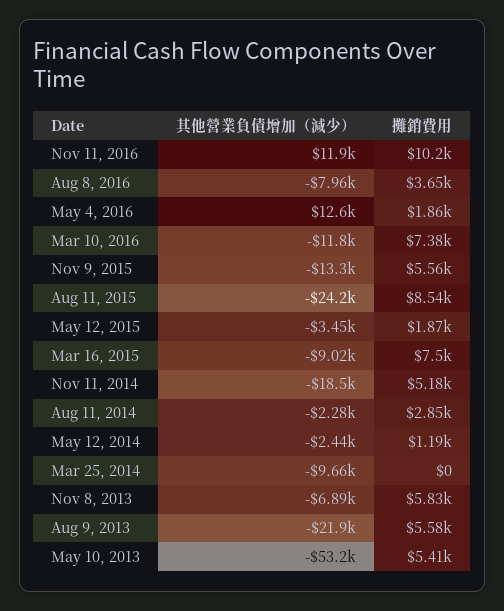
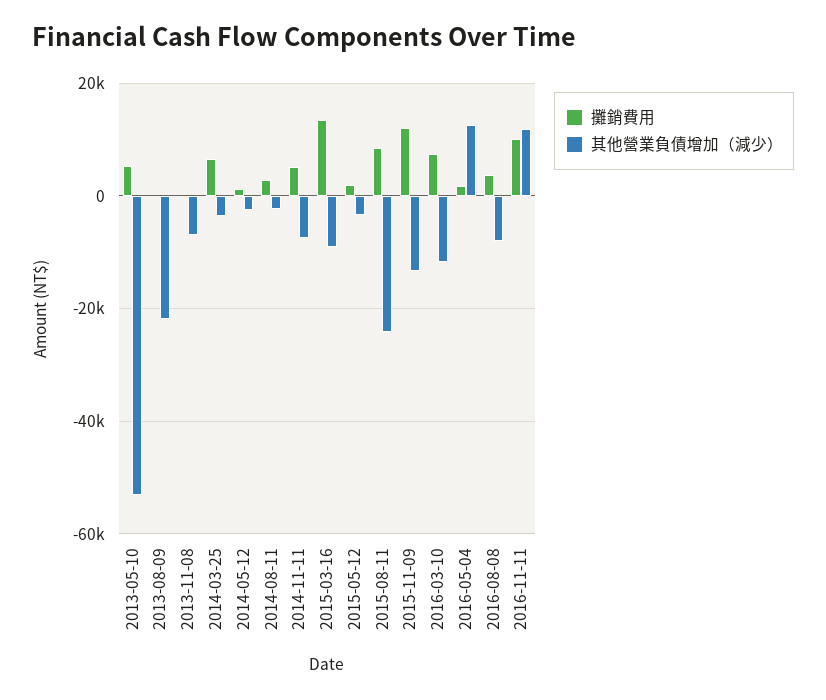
  {
    "其他營業負債增加（減少）": {
      "Nov 11, 2016": 11900,
      "Aug 8, 2016": -7960,
      "May 4, 2016": 12600,
      "Mar 10, 2016": -11800,
      "Nov 9, 2015": -13300,
      "Aug 11, 2015": -24200,
      "May 12, 2015": -3450,
      "Mar 16, 2015": -9020,
-     "Nov 11, 2014": -18500,
+     "Nov 11, 2014": -8000,
      "Aug 11, 2014": -2280,
      "May 12, 2014": -2440,
-     "Mar 25, 2014": -9660,
+     "Mar 25, 2014": -4000,
      "Nov 8, 2013": -6890,
      "Aug 9, 2013": -21900,
      "May 10, 2013": -53200
    },
    "攤銷費用": {
      "Nov 11, 2016": 10200,
      "Aug 8, 2016": 3650,
      "May 4, 2016": 1860,
      "Mar 10, 2016": 7380,
-     "Nov 9, 2015": 5560,
+     "Nov 9, 2015": 12000,
      "Aug 11, 2015": 8540,
      "May 12, 2015": 1870,
-     "Mar 16, 2015": 7500,
+     "Mar 16, 2015": 14000,
      "Nov 11, 2014": 5180,
      "Aug 11, 2014": 2850,
      "May 12, 2014": 1190,
-     "Mar 25, 2014": 0,
+     "Mar 25, 2014": 6000,
-     "Nov 8, 2013": 5830,
+     "Nov 8, 2013": 0,
-     "Aug 9, 2013": 5580,
+     "Aug 9, 2013": 0,
      "May 10, 2013": 5410
    }
  }

